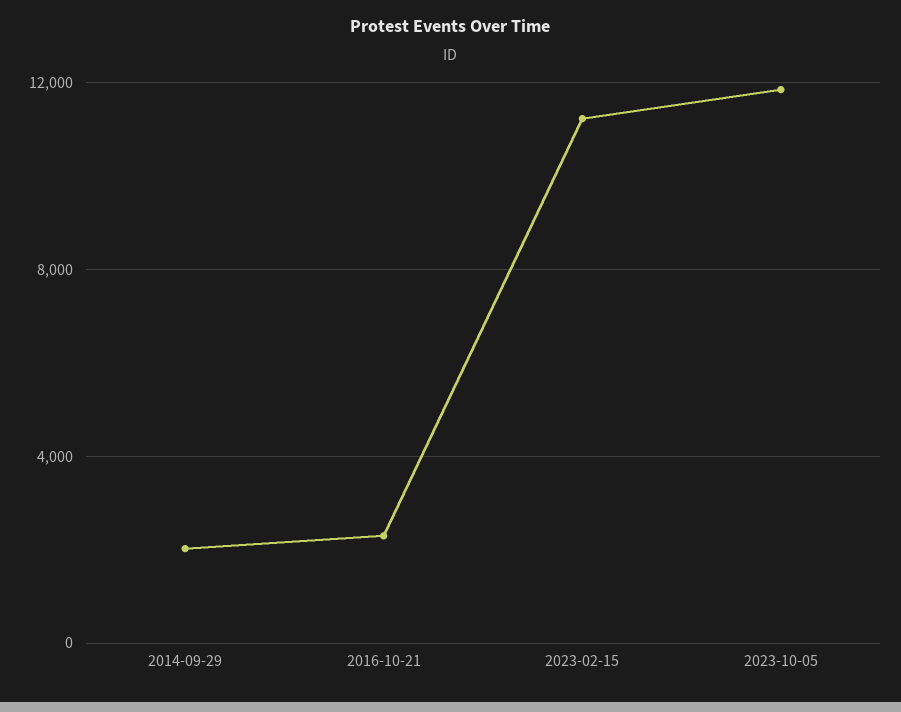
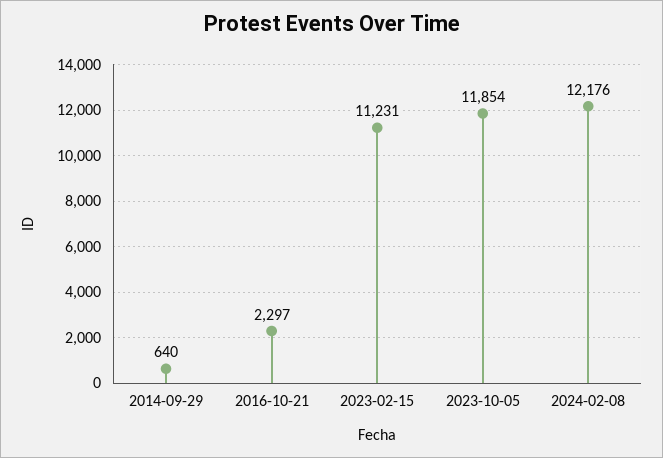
  {
-   "2014-09-29": 2000,
+   "2014-09-29": 640,
    "2016-10-21": 2297,
    "2023-02-15": 11231,
-   "2023-10-05": 11854
+   "2023-10-05": 11854,
+   "2024-02-08": 12176
  }

